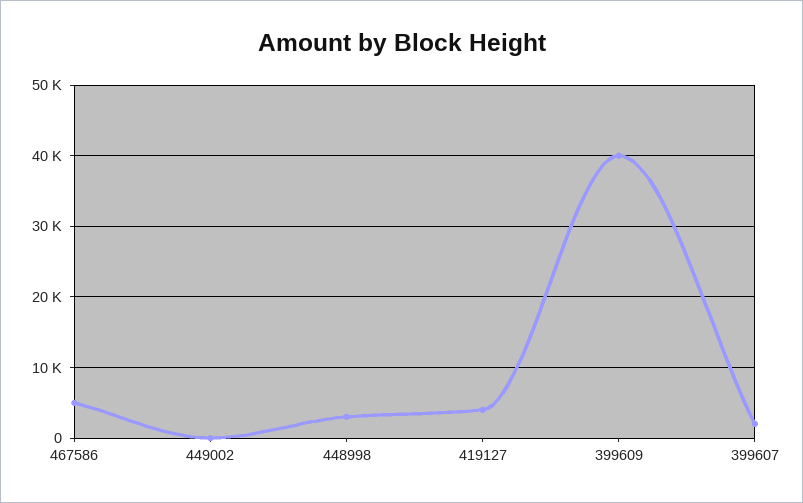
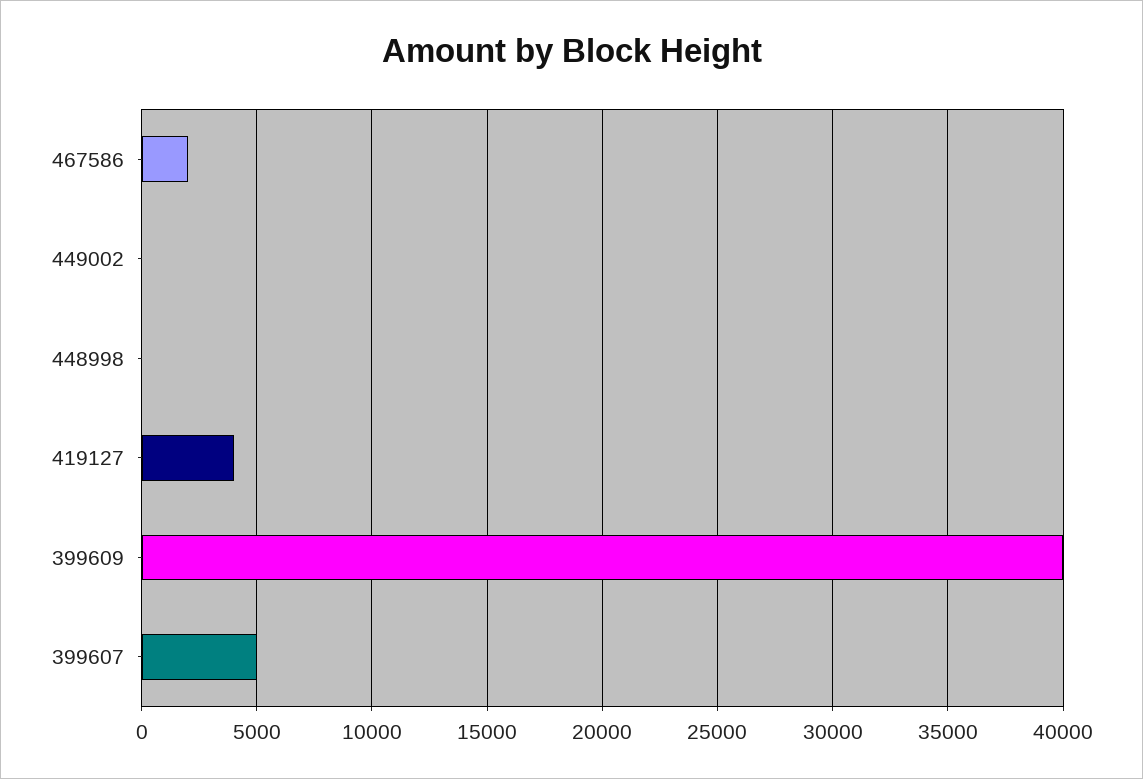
  {
-   "467586": 5000,
+   "467586": 2000,
    "449002": 0,
-   "448998": 3000,
+   "448998": 0,
    "419127": 4000,
    "399609": 40000,
-   "399607": 2000
+   "399607": 5000
  }

